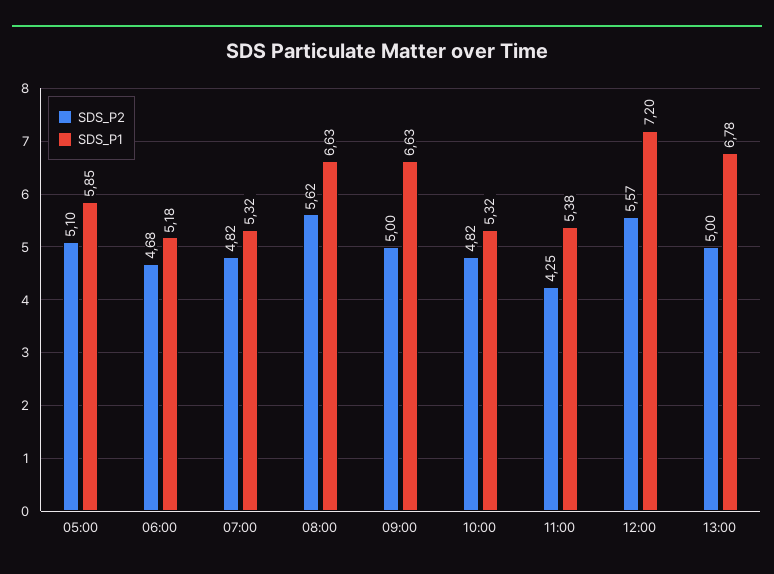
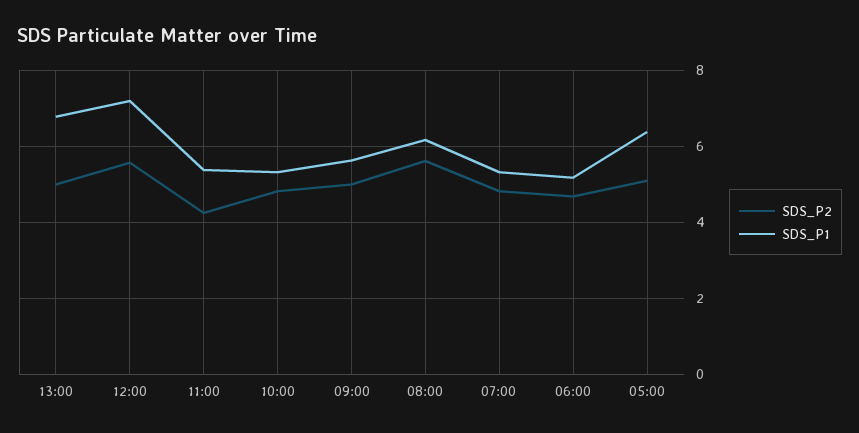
  {
    "SDS_P2": {
      "05:00": 5.1,
      "06:00": 4.68,
      "07:00": 4.82,
      "08:00": 5.62,
      "09:00": 5,
      "10:00": 4.82,
      "11:00": 4.25,
      "12:00": 5.57,
      "13:00": 5
    },
    "SDS_P1": {
-     "05:00": 5.85,
+     "05:00": 6.4,
      "06:00": 5.18,
      "07:00": 5.32,
-     "08:00": 6.63,
+     "08:00": 6.2,
-     "09:00": 6.63,
+     "09:00": 5.6,
      "10:00": 5.32,
      "11:00": 5.38,
      "12:00": 7.2,
      "13:00": 6.78
    }
  }

